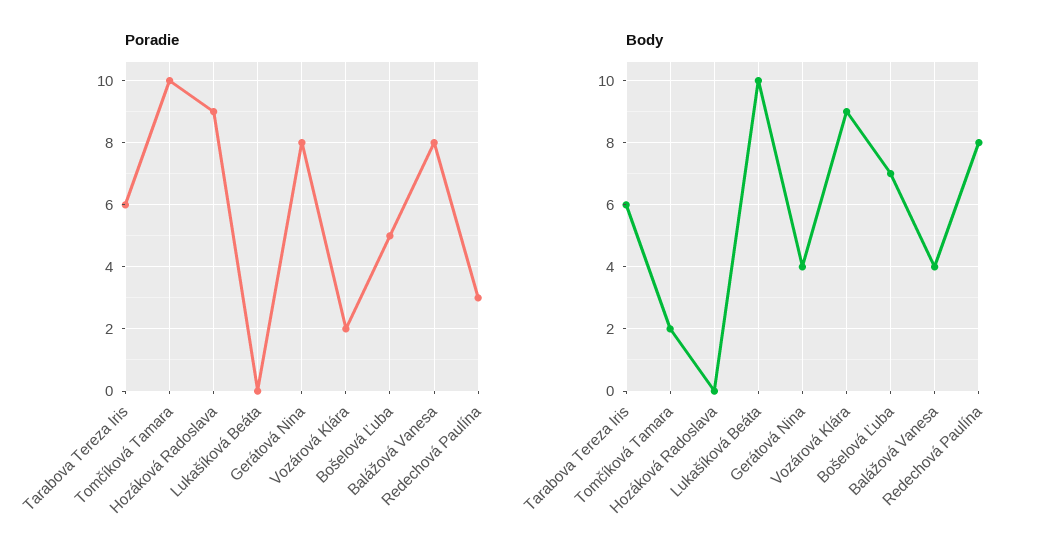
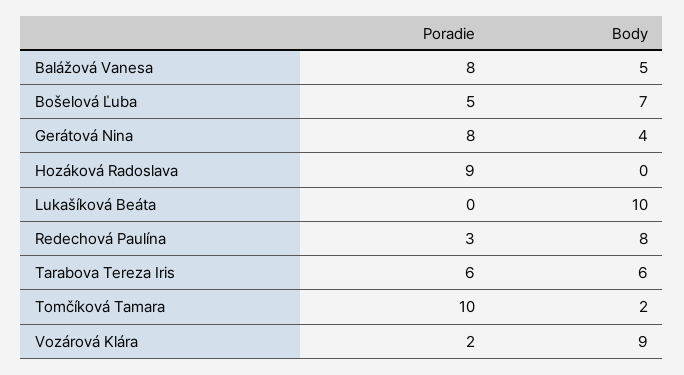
  {
    "Poradie": {
      "Tarabova Tereza Iris": 6,
      "Tomčíková Tamara": 10,
      "Hozáková Radoslava": 9,
      "Lukašíková Beáta": 0,
      "Gerátová Nina": 8,
      "Vozárová Klára": 2,
      "Bošelová Ľuba": 5,
      "Balážová Vanesa": 8,
      "Redechová Paulína": 3
    },
    "Body": {
      "Tarabova Tereza Iris": 6,
      "Tomčíková Tamara": 2,
      "Hozáková Radoslava": 0,
      "Lukašíková Beáta": 10,
      "Gerátová Nina": 4,
      "Vozárová Klára": 9,
      "Bošelová Ľuba": 7,
-     "Balážová Vanesa": 4,
+     "Balážová Vanesa": 5,
      "Redechová Paulína": 8
    }
  }

